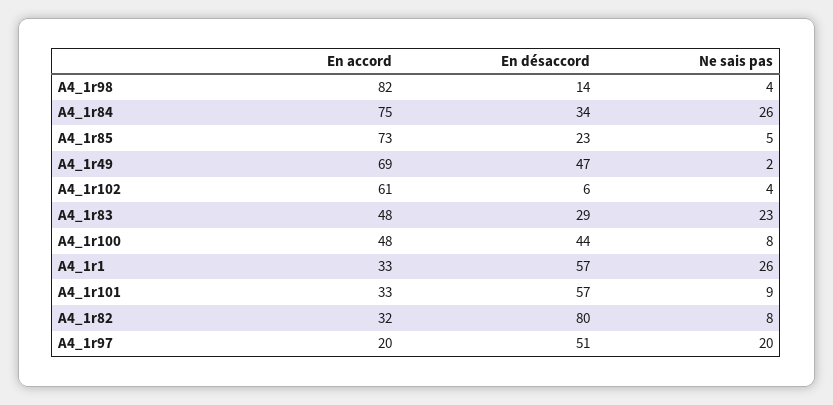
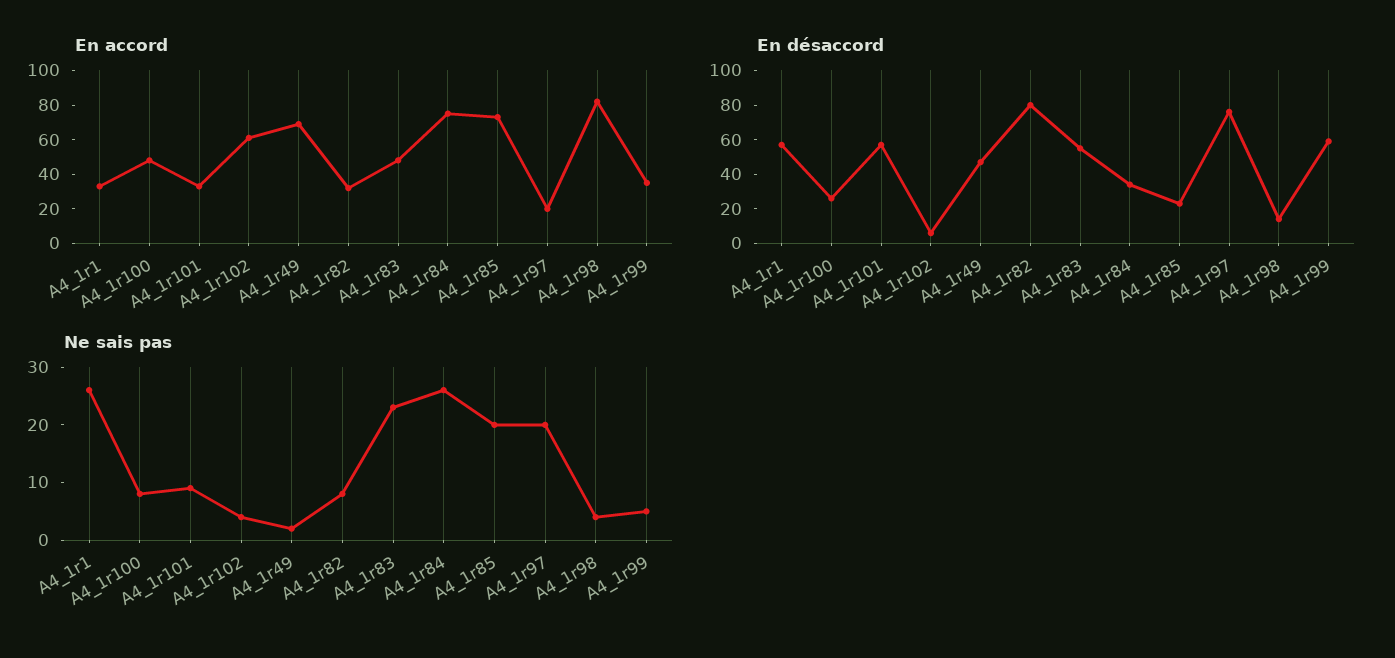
  {
    "En accord": {
      "A4_1r98": 82,
      "A4_1r84": 75,
      "A4_1r85": 73,
      "A4_1r49": 69,
      "A4_1r102": 61,
      "A4_1r83": 48,
      "A4_1r100": 48,
      "A4_1r1": 33,
      "A4_1r101": 33,
      "A4_1r82": 32,
-     "A4_1r97": 20
+     "A4_1r97": 20,
+     "A4_1r99": 35
    },
    "En désaccord": {
      "A4_1r98": 14,
      "A4_1r84": 34,
      "A4_1r85": 23,
      "A4_1r49": 47,
      "A4_1r102": 6,
-     "A4_1r83": 29,
+     "A4_1r83": 55,
-     "A4_1r100": 44,
+     "A4_1r100": 25,
      "A4_1r1": 57,
      "A4_1r101": 57,
      "A4_1r82": 80,
-     "A4_1r97": 51
+     "A4_1r97": 75,
+     "A4_1r99": 60
    },
    "Ne sais pas": {
      "A4_1r98": 4,
      "A4_1r84": 26,
-     "A4_1r85": 5,
+     "A4_1r85": 20,
      "A4_1r49": 2,
      "A4_1r102": 4,
      "A4_1r83": 23,
      "A4_1r100": 8,
      "A4_1r1": 26,
      "A4_1r101": 9,
      "A4_1r82": 8,
-     "A4_1r97": 20
+     "A4_1r97": 20,
+     "A4_1r99": 5
    }
  }

